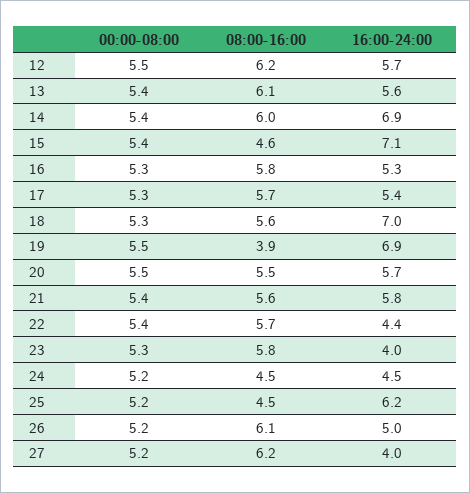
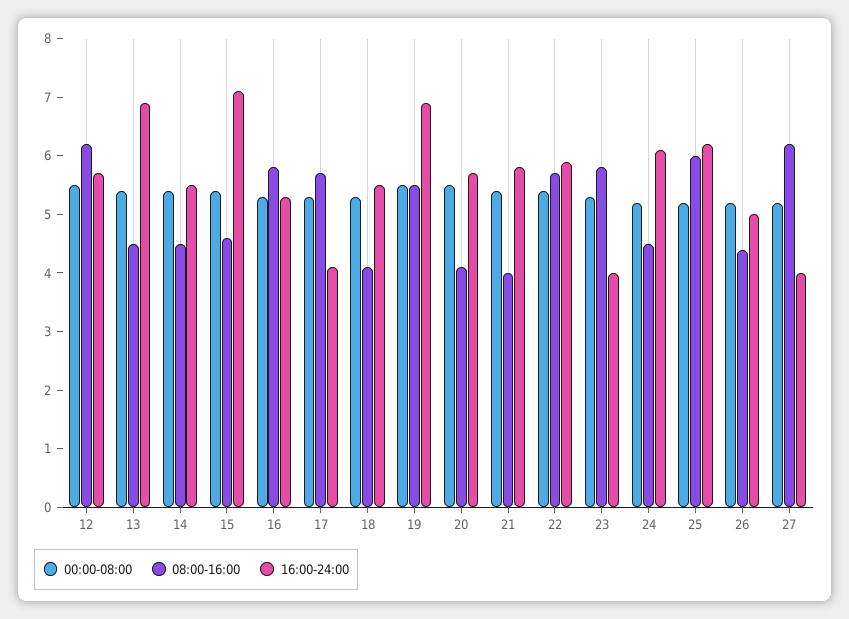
  {
    "00:00-08:00": {
      "12": 5.5,
      "13": 5.4,
      "14": 5.4,
      "15": 5.4,
      "16": 5.3,
      "17": 5.3,
      "18": 5.3,
      "19": 5.5,
      "20": 5.5,
      "21": 5.4,
      "22": 5.4,
      "23": 5.3,
      "24": 5.2,
      "25": 5.2,
      "26": 5.2,
      "27": 5.2
    },
    "08:00-16:00": {
      "12": 6.2,
-     "13": 6.1,
+     "13": 4.5,
-     "14": 6,
+     "14": 4.5,
      "15": 4.6,
      "16": 5.8,
      "17": 5.7,
-     "18": 5.6,
+     "18": 4,
-     "19": 3.9,
+     "19": 5.5,
-     "20": 5.5,
+     "20": 4,
-     "21": 5.6,
+     "21": 4,
      "22": 5.7,
      "23": 5.8,
      "24": 4.5,
-     "25": 4.5,
+     "25": 6,
-     "26": 6.1,
+     "26": 4.5,
      "27": 6.2
    },
    "16:00-24:00": {
      "12": 5.7,
-     "13": 5.6,
+     "13": 7,
-     "14": 6.9,
+     "14": 5.5,
      "15": 7.1,
      "16": 5.3,
-     "17": 5.4,
+     "17": 4,
-     "18": 7,
+     "18": 5.5,
      "19": 6.9,
      "20": 5.7,
      "21": 5.8,
-     "22": 4.4,
+     "22": 6,
      "23": 4,
-     "24": 4.5,
+     "24": 6,
      "25": 6.2,
      "26": 5,
      "27": 4
    }
  }

